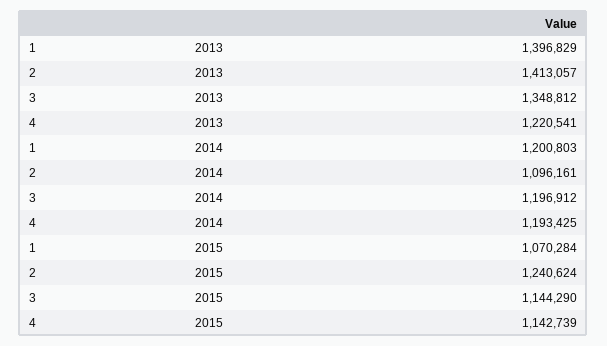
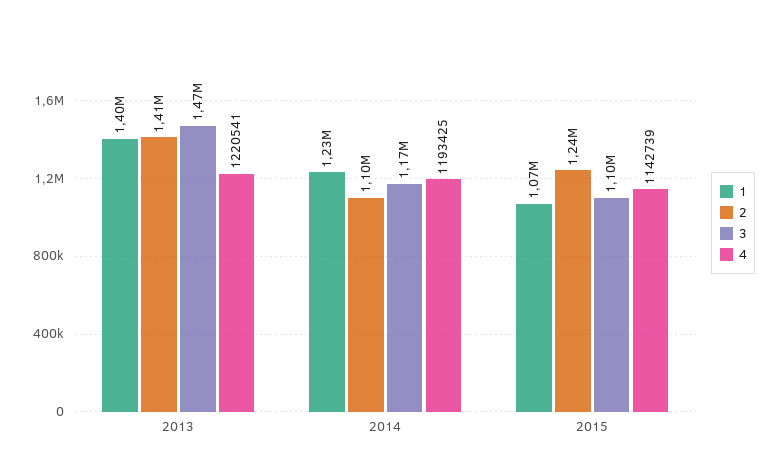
  {
    "1": {
      "2013": 1396829,
-     "2014": 1200803,
+     "2014": 1230000,
      "2015": 1070284
    },
    "2": {
      "2013": 1413057,
      "2014": 1096161,
      "2015": 1240624
    },
    "3": {
-     "2013": 1348812,
+     "2013": 1470000,
-     "2014": 1196912,
+     "2014": 1170000,
-     "2015": 1144290
+     "2015": 1100000
    },
    "4": {
      "2013": 1220541,
      "2014": 1193425,
      "2015": 1142739
    }
  }

